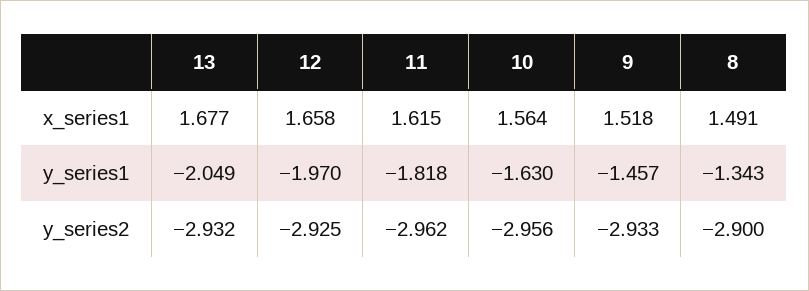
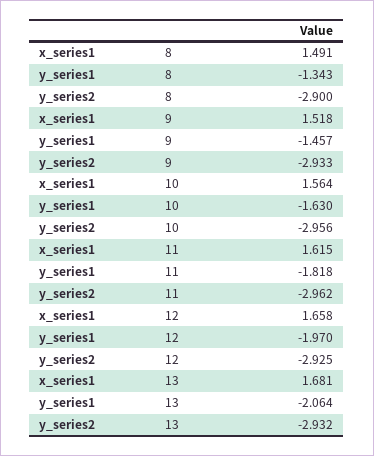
  {
    "13": {
-     "x_series1": 1.677,
+     "x_series1": 1.681,
-     "y_series1": -2.049,
+     "y_series1": -2.064,
      "y_series2": -2.932
    },
    "12": {
      "x_series1": 1.658,
      "y_series1": -1.97,
      "y_series2": -2.925
    },
    "11": {
      "x_series1": 1.615,
      "y_series1": -1.818,
      "y_series2": -2.962
    },
    "10": {
      "x_series1": 1.564,
      "y_series1": -1.63,
      "y_series2": -2.956
    },
    "9": {
      "x_series1": 1.518,
      "y_series1": -1.457,
      "y_series2": -2.933
    },
    "8": {
      "x_series1": 1.491,
      "y_series1": -1.343,
      "y_series2": -2.9
    }
  }

